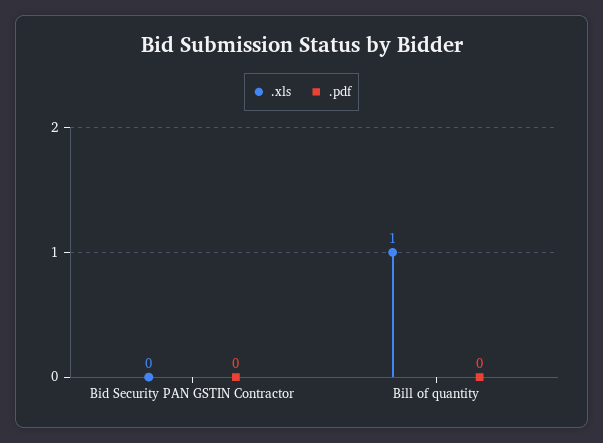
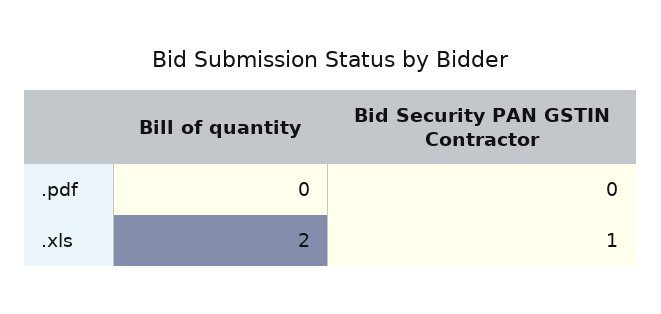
  {
    ".xls": {
-     "Bid Security PAN GSTIN Contractor": 0,
+     "Bid Security PAN GSTIN Contractor": 1,
-     "Bill of quantity": 1
+     "Bill of quantity": 2
    },
    ".pdf": {
      "Bid Security PAN GSTIN Contractor": 0,
      "Bill of quantity": 0
    }
  }

